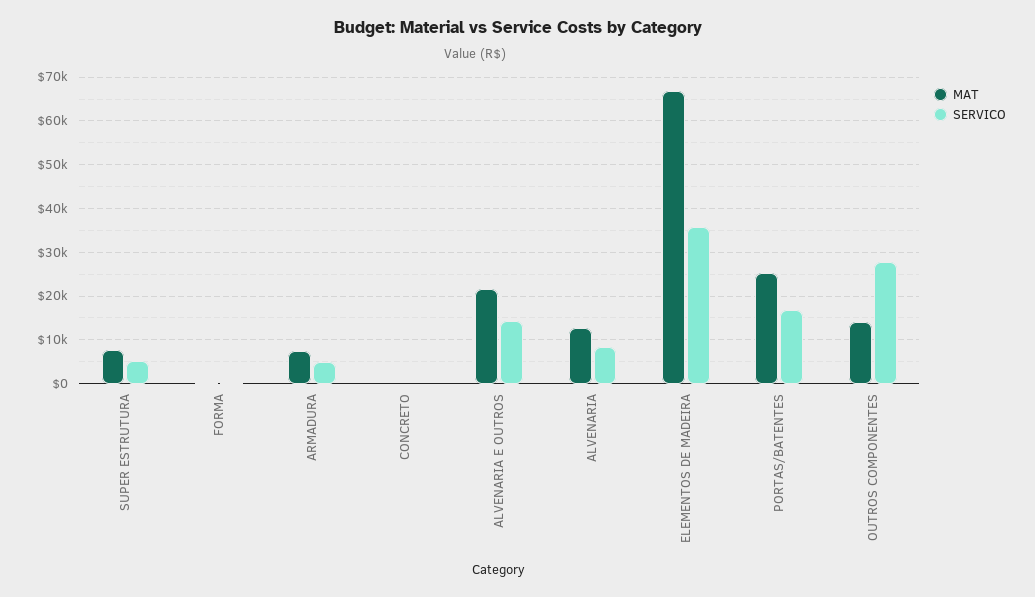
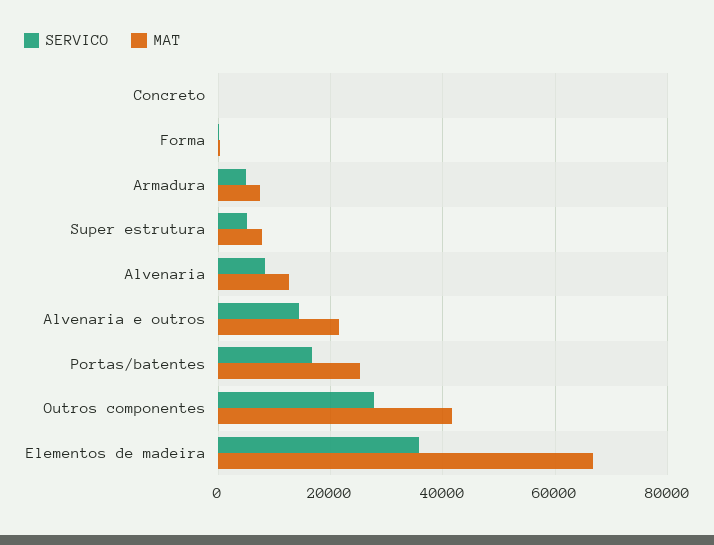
  {
    "MAT": {
      "SUPER ESTRUTURA": 8000,
      "FORMA": 0,
      "ARMADURA": 8000,
      "CONCRETO": 0,
      "ALVENARIA E OUTROS": 22000,
      "ALVENARIA": 12000,
      "ELEMENTOS DE MADEIRA": 66000,
      "PORTAS/BATENTES": 26000,
-     "OUTROS COMPONENTES": 14000
+     "OUTROS COMPONENTES": 42000
    },
    "SERVICO": {
      "SUPER ESTRUTURA": 6000,
      "FORMA": 0,
      "ARMADURA": 6000,
      "CONCRETO": 0,
      "ALVENARIA E OUTROS": 14000,
      "ALVENARIA": 8000,
      "ELEMENTOS DE MADEIRA": 36000,
      "PORTAS/BATENTES": 16000,
      "OUTROS COMPONENTES": 28000
    }
  }

